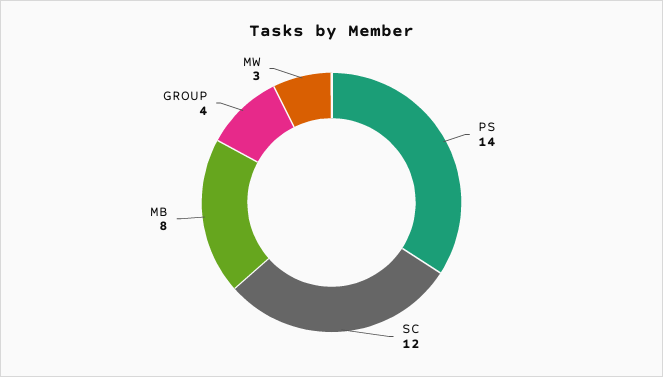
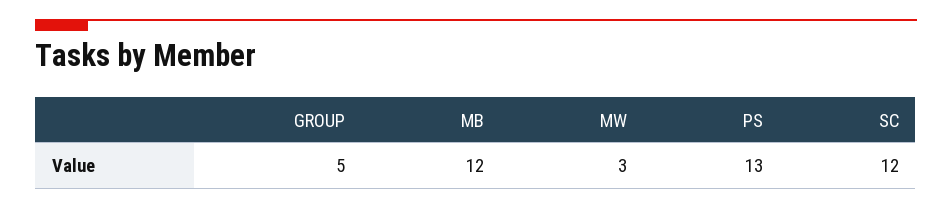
  {
-   "PS": 14,
+   "PS": 13,
    "SC": 12,
-   "MB": 8,
+   "MB": 12,
-   "GROUP": 4,
+   "GROUP": 5,
    "MW": 3
  }

